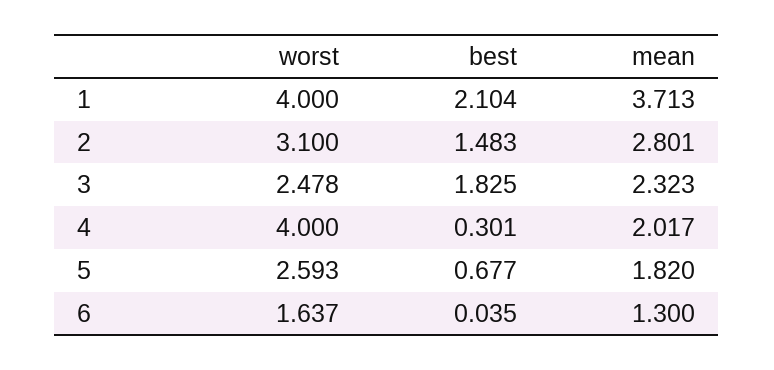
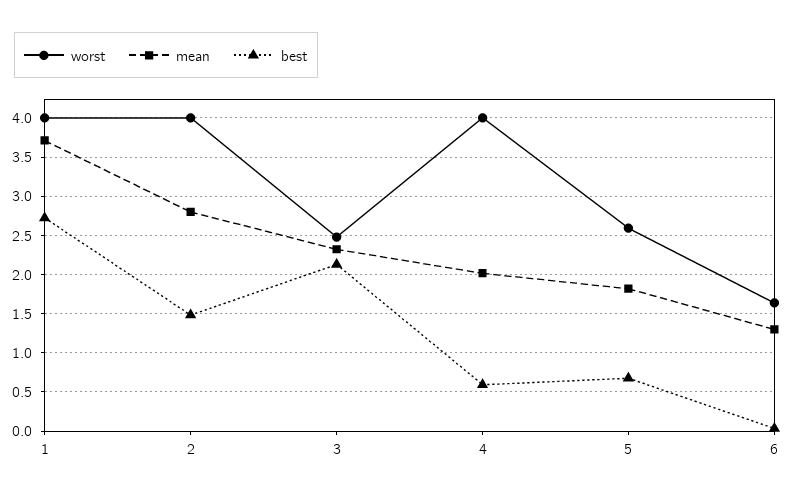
  {
    "worst": {
      "1": 4,
-     "2": 3.1,
+     "2": 4,
      "3": 2.478,
      "4": 4,
      "5": 2.593,
      "6": 1.637
    },
    "best": {
-     "1": 2.104,
+     "1": 2.7,
      "2": 1.483,
-     "3": 1.825,
+     "3": 2.1,
-     "4": 0.301,
+     "4": 0.6,
      "5": 0.677,
      "6": 0.035
    },
    "mean": {
      "1": 3.713,
      "2": 2.801,
      "3": 2.323,
      "4": 2.017,
      "5": 1.82,
      "6": 1.3
    }
  }

